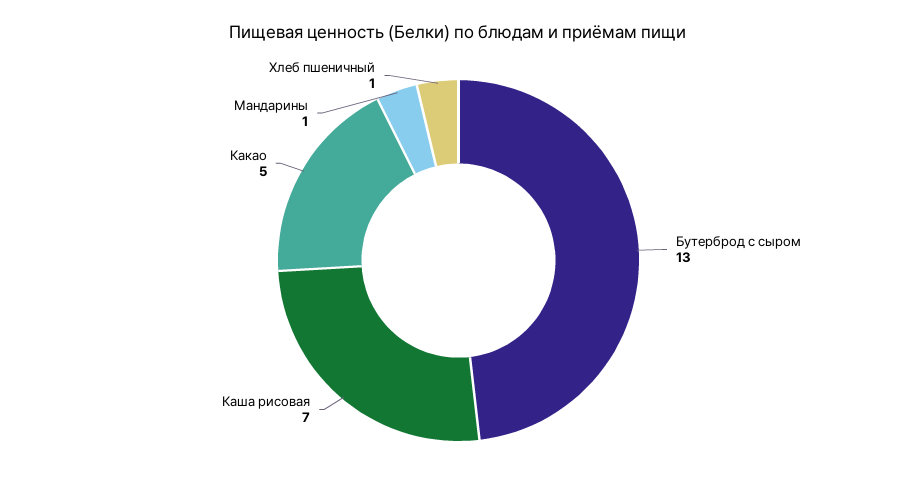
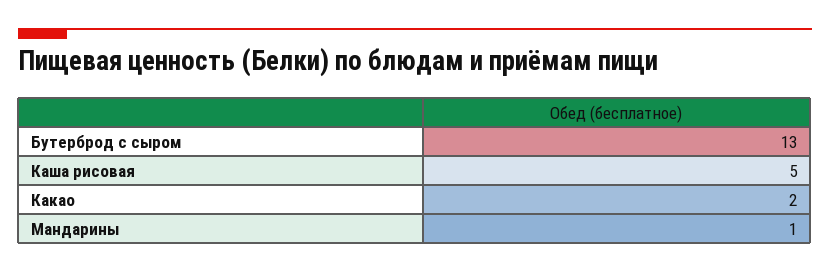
  {
    "Бутерброд с сыром": 13,
-   "Каша рисовая": 7,
+   "Каша рисовая": 5,
-   "Какао": 5,
+   "Какао": 2,
-   "Мандарины": 1,
+   "Мандарины": 1
-   "Хлеб пшеничный": 1
  }

